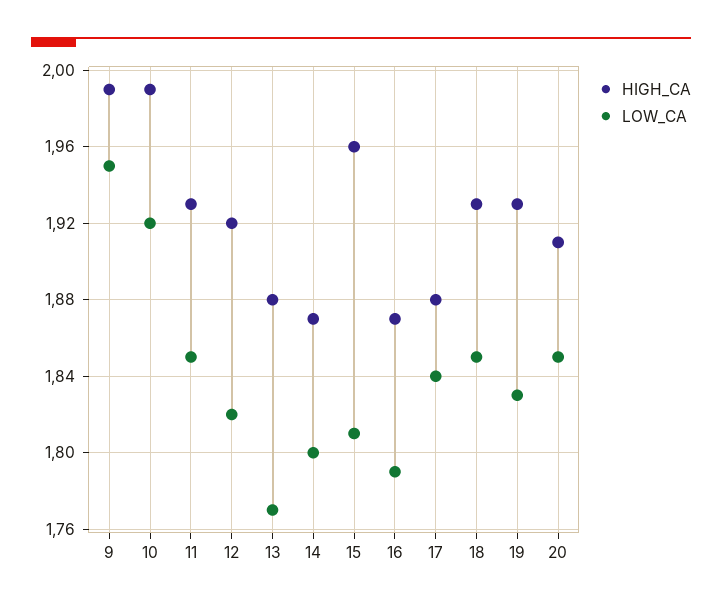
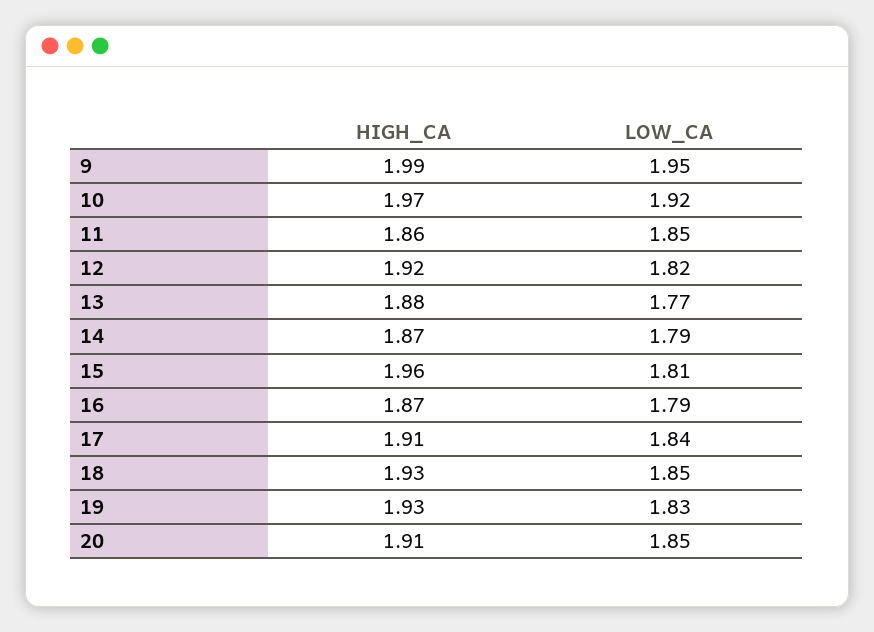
  {
    "HIGH_CA": {
      "9": 1.99,
-     "10": 1.99,
+     "10": 1.97,
-     "11": 1.93,
+     "11": 1.86,
      "12": 1.92,
      "13": 1.88,
      "14": 1.87,
      "15": 1.96,
      "16": 1.87,
-     "17": 1.88,
+     "17": 1.91,
      "18": 1.93,
      "19": 1.93,
      "20": 1.91
    },
    "LOW_CA": {
      "9": 1.95,
      "10": 1.92,
      "11": 1.85,
      "12": 1.82,
      "13": 1.77,
-     "14": 1.8,
+     "14": 1.79,
      "15": 1.81,
      "16": 1.79,
      "17": 1.84,
      "18": 1.85,
      "19": 1.83,
      "20": 1.85
    }
  }

